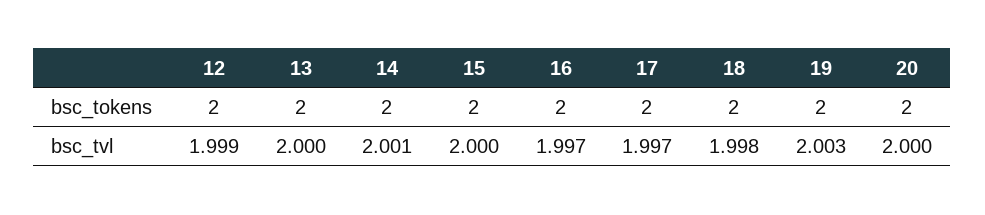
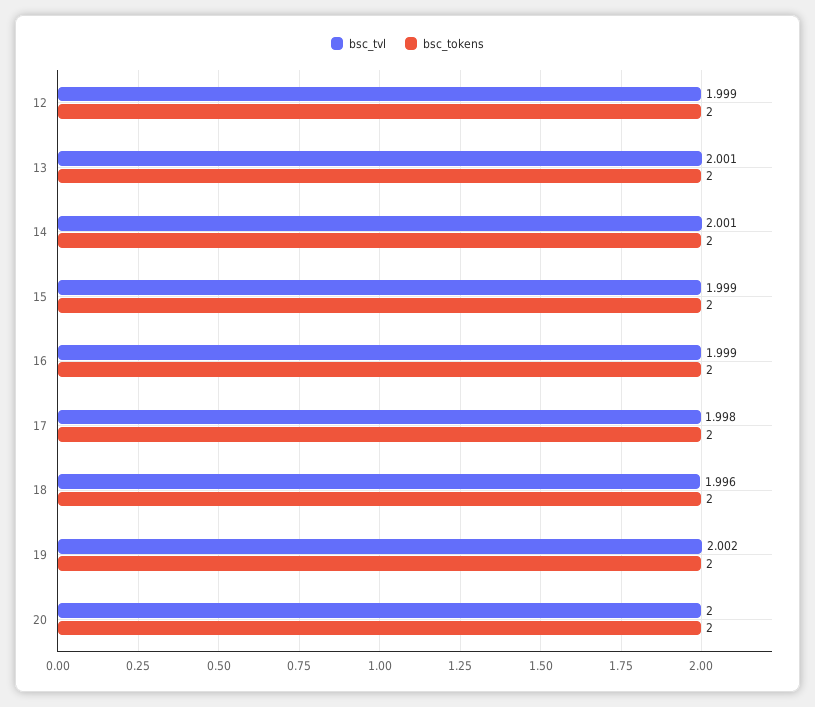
  {
    "bsc_tokens": {
      "12": 2,
      "13": 2,
      "14": 2,
      "15": 2,
      "16": 2,
      "17": 2,
      "18": 2,
      "19": 2,
      "20": 2
    },
    "bsc_tvl": {
      "12": 1.999,
-     "13": 2,
+     "13": 2.001,
      "14": 2.001,
-     "15": 2,
+     "15": 1.999,
-     "16": 1.997,
+     "16": 1.999,
-     "17": 1.997,
+     "17": 1.998,
-     "18": 1.998,
+     "18": 1.996,
-     "19": 2.003,
+     "19": 2.002,
      "20": 2
    }
  }

